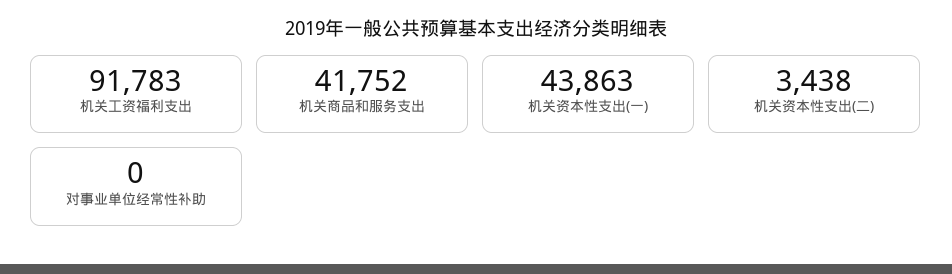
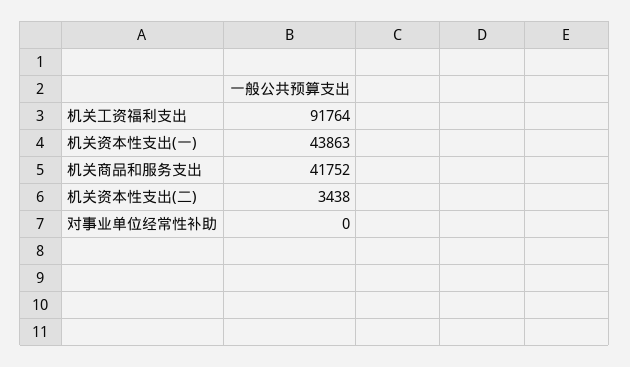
  {
-   "机关工资福利支出": 91783,
+   "机关工资福利支出": 91764,
    "机关商品和服务支出": 41752,
    "机关资本性支出(一)": 43863,
    "机关资本性支出(二)": 3438,
    "对事业单位经常性补助": 0
  }

